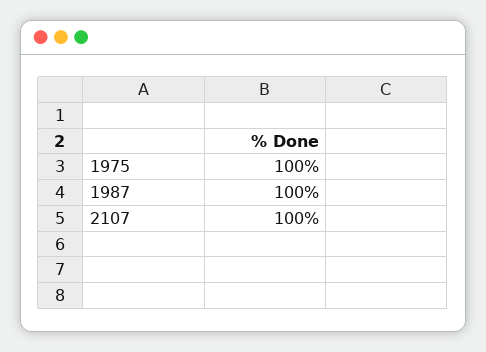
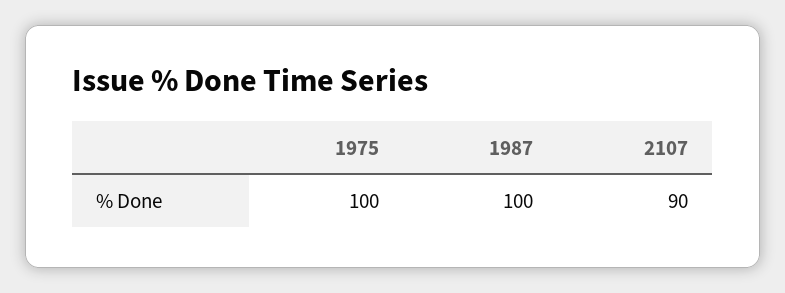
  {
    "1975": 100,
    "1987": 100,
-   "2107": 100
+   "2107": 90
  }

